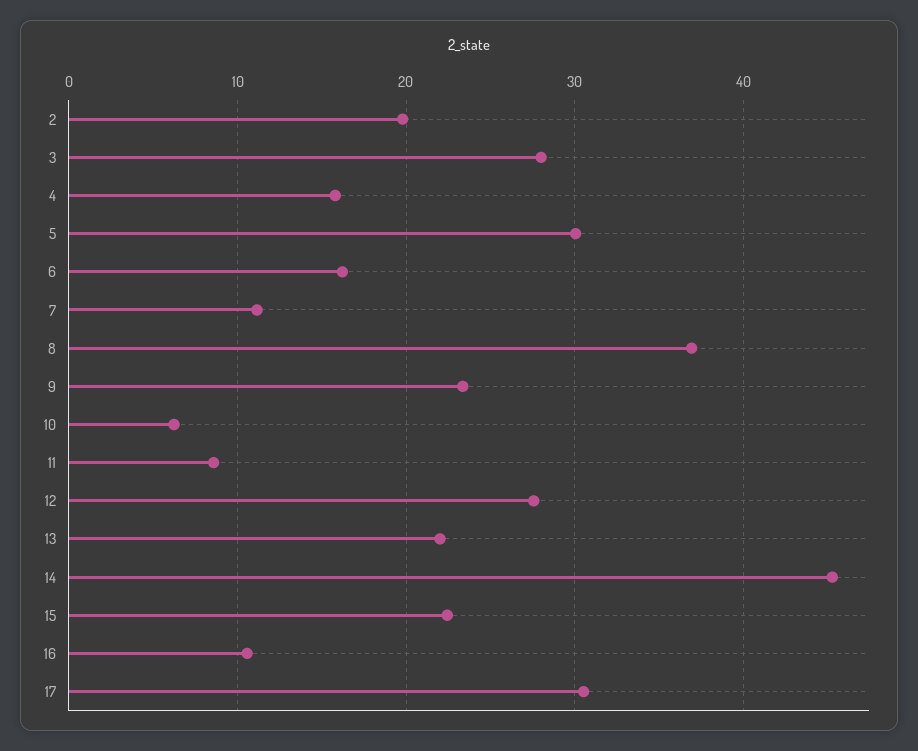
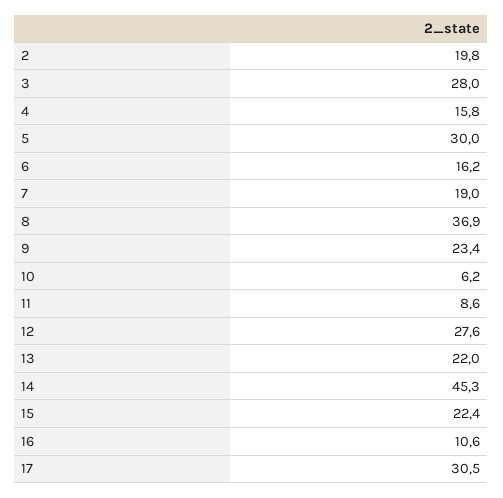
  {
    "2": 19.8,
    "3": 28,
    "4": 15.8,
    "5": 30,
    "6": 16.2,
-   "7": 11,
+   "7": 19,
    "8": 36.9,
    "9": 23.4,
    "10": 6.2,
    "11": 8.6,
    "12": 27.6,
    "13": 22,
    "14": 45.3,
    "15": 22.4,
    "16": 10.6,
    "17": 30.5
  }

